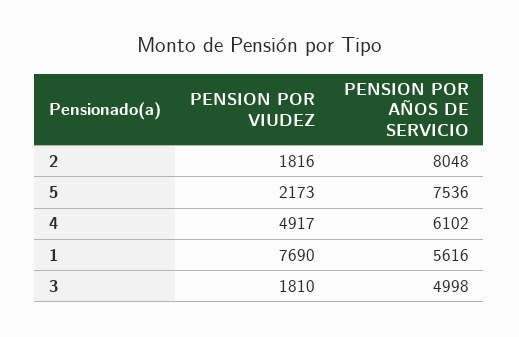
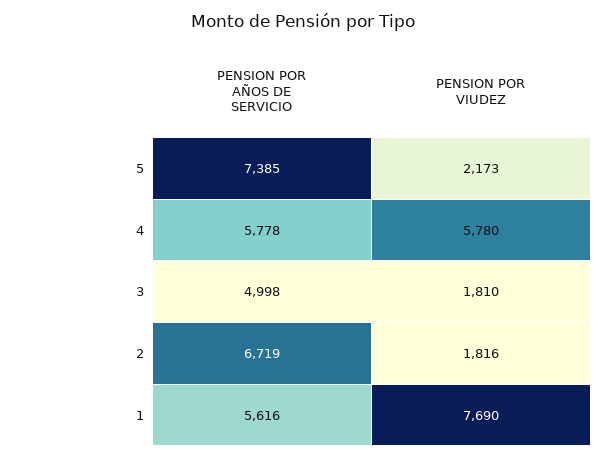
  {
    "PENSION POR VIUDEZ": {
      "2": 1816,
      "5": 2173,
-     "4": 4917,
+     "4": 5780,
      "1": 7690,
      "3": 1810
    },
    "PENSION POR AÑOS DE SERVICIO": {
-     "2": 8048,
+     "2": 6719,
-     "5": 7536,
+     "5": 7385,
-     "4": 6102,
+     "4": 5778,
      "1": 5616,
      "3": 4998
    }
  }

